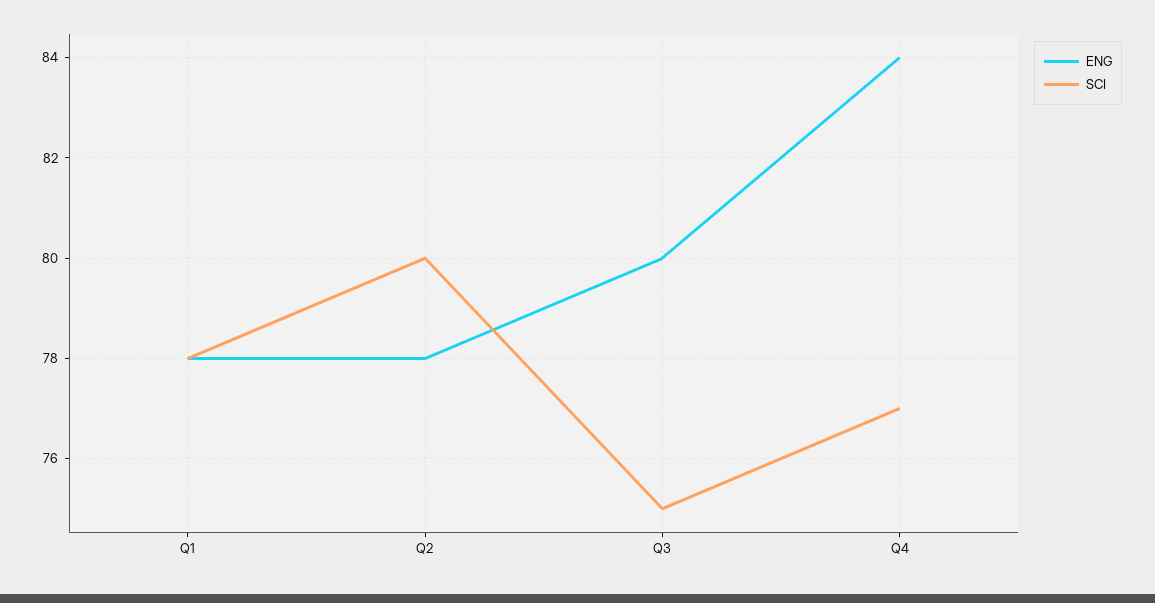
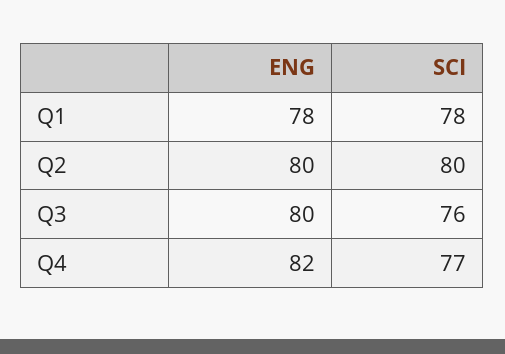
  {
    "ENG": {
      "Q1": 78,
-     "Q2": 78,
+     "Q2": 80,
      "Q3": 80,
-     "Q4": 84
+     "Q4": 82
    },
    "SCI": {
      "Q1": 78,
      "Q2": 80,
-     "Q3": 75,
+     "Q3": 76,
      "Q4": 77
    }
  }

